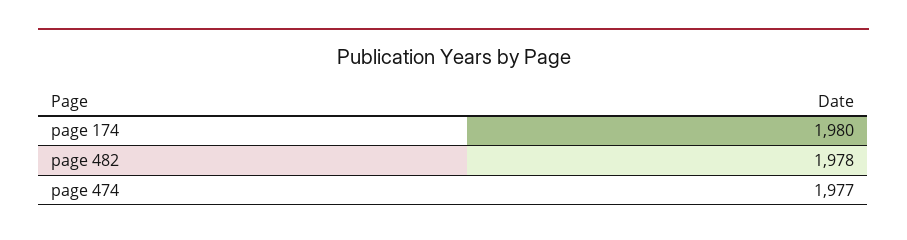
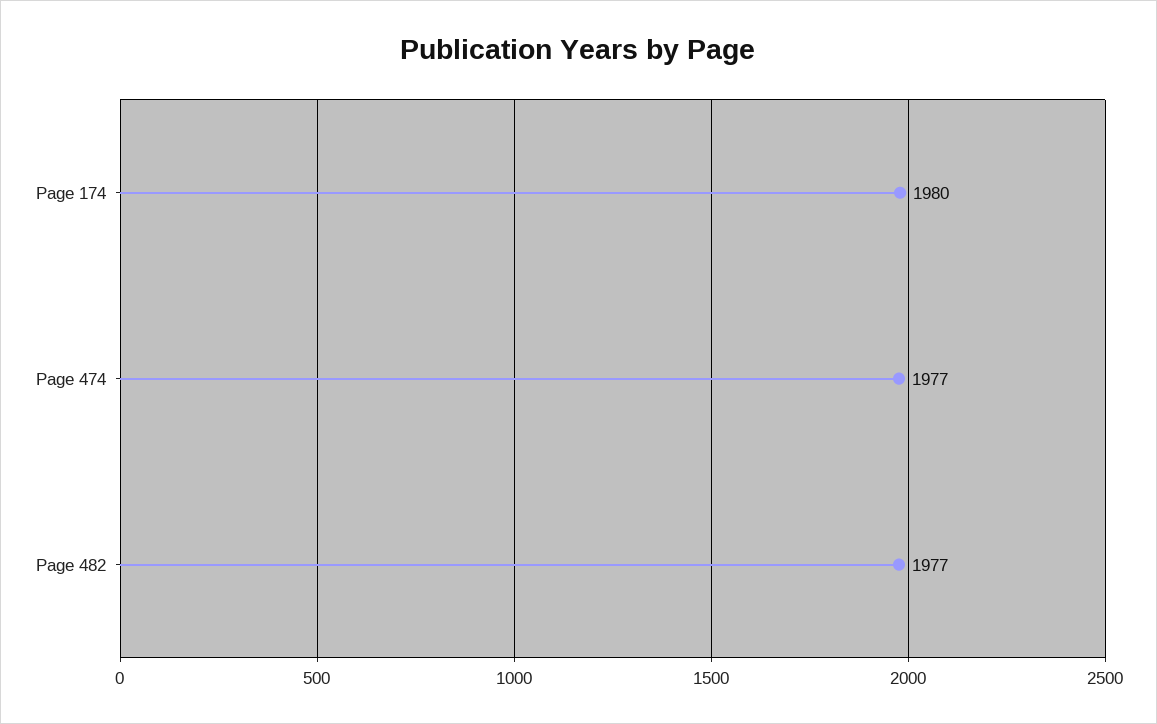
  {
    "page 174": 1980,
-   "page 482": 1978,
+   "page 482": 1977,
    "page 474": 1977
  }

